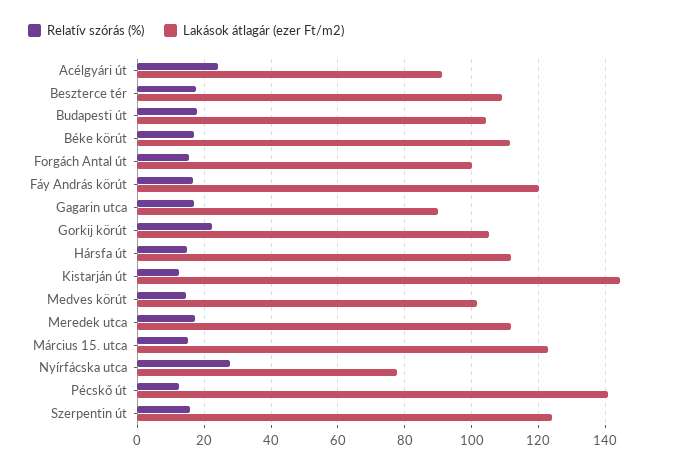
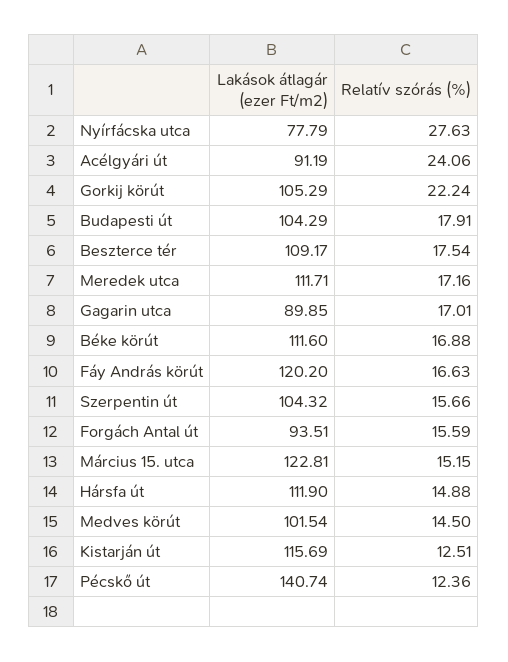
  {
    "Relatív szórás (%)": {
      "Acélgyári út": 24.06,
      "Beszterce tér": 17.54,
      "Budapesti út": 17.91,
      "Béke körút": 16.88,
      "Forgách Antal út": 15.59,
      "Fáy András körút": 16.63,
      "Gagarin utca": 17.01,
      "Gorkij körút": 22.24,
      "Hársfa út": 14.88,
      "Kistarján út": 12.51,
      "Medves körút": 14.5,
      "Meredek utca": 17.16,
      "Március 15. utca": 15.15,
      "Nyírfácska utca": 27.63,
      "Pécskő út": 12.36,
      "Szerpentin út": 15.66
    },
    "Lakások átlagár (ezer Ft/m2)": {
      "Acélgyári út": 91.19,
      "Beszterce tér": 109.17,
      "Budapesti út": 104.29,
      "Béke körút": 111.6,
-     "Forgách Antal út": 100,
+     "Forgách Antal út": 93.51,
      "Fáy András körút": 120.2,
      "Gagarin utca": 89.85,
      "Gorkij körút": 105.29,
      "Hársfa út": 111.9,
-     "Kistarján út": 144,
+     "Kistarján út": 115.69,
      "Medves körút": 101.54,
      "Meredek utca": 111.71,
      "Március 15. utca": 122.81,
      "Nyírfácska utca": 77.79,
      "Pécskő út": 140.74,
-     "Szerpentin út": 124
+     "Szerpentin út": 104.32
    }
  }

